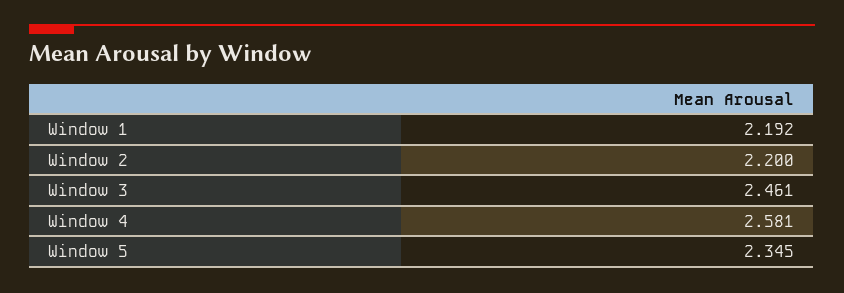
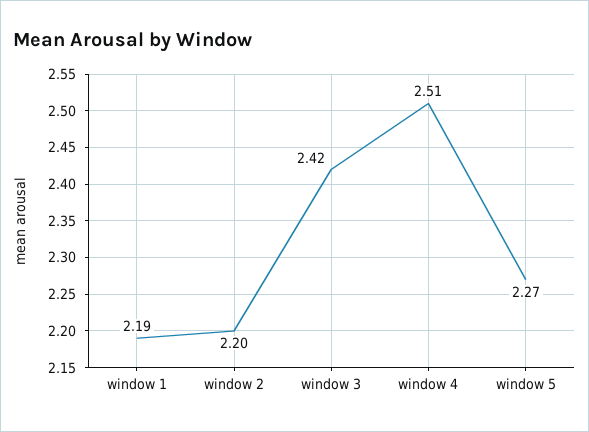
  {
    "Window 1": 2.192,
    "Window 2": 2.2,
-   "Window 3": 2.461,
+   "Window 3": 2.42,
-   "Window 4": 2.581,
+   "Window 4": 2.51,
-   "Window 5": 2.345
+   "Window 5": 2.27
  }

